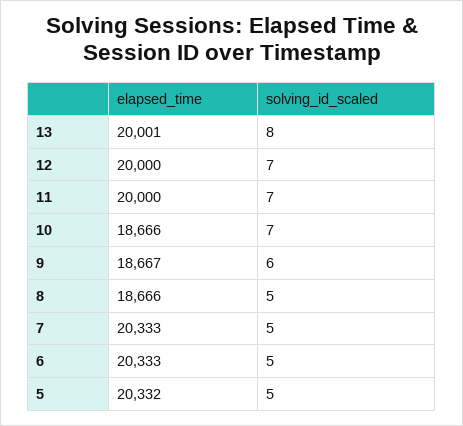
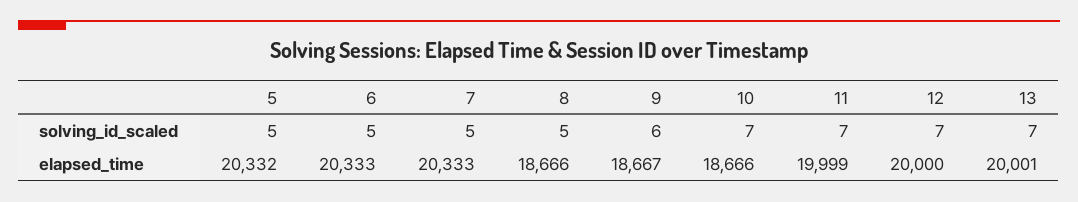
  {
    "elapsed_time": {
      "13": 20001,
      "12": 20000,
-     "11": 20000,
+     "11": 19999,
      "10": 18666,
      "9": 18667,
      "8": 18666,
      "7": 20333,
      "6": 20333,
      "5": 20332
    },
    "solving_id_scaled": {
-     "13": 8,
+     "13": 7,
      "12": 7,
      "11": 7,
      "10": 7,
      "9": 6,
      "8": 5,
      "7": 5,
      "6": 5,
      "5": 5
    }
  }

